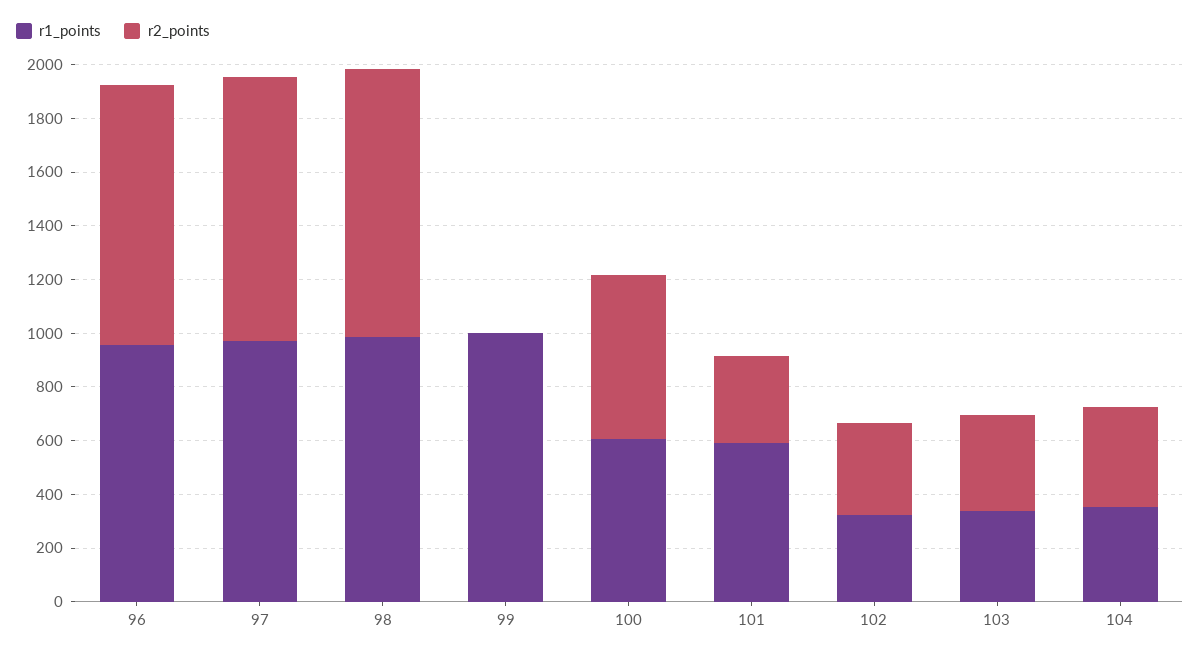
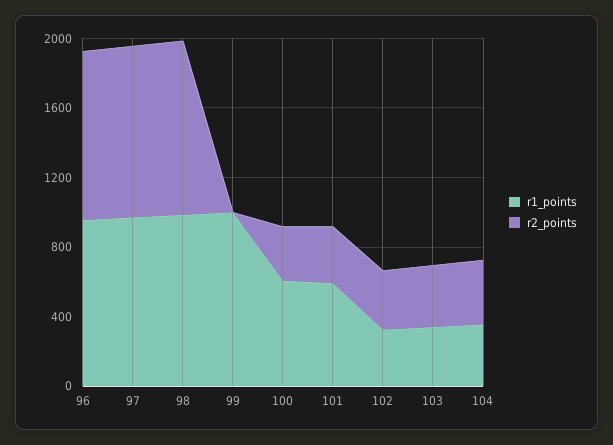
  {
    "r1_points": {
      "96": 950,
      "97": 950,
      "98": 1000,
      "99": 1000,
      "100": 600,
      "101": 600,
      "102": 350,
      "103": 350,
      "104": 350
    },
    "r2_points": {
      "96": 950,
      "97": 1000,
      "98": 1000,
      "99": 0,
-     "100": 600,
+     "100": 300,
      "101": 350,
      "102": 350,
      "103": 350,
      "104": 350
    }
  }

